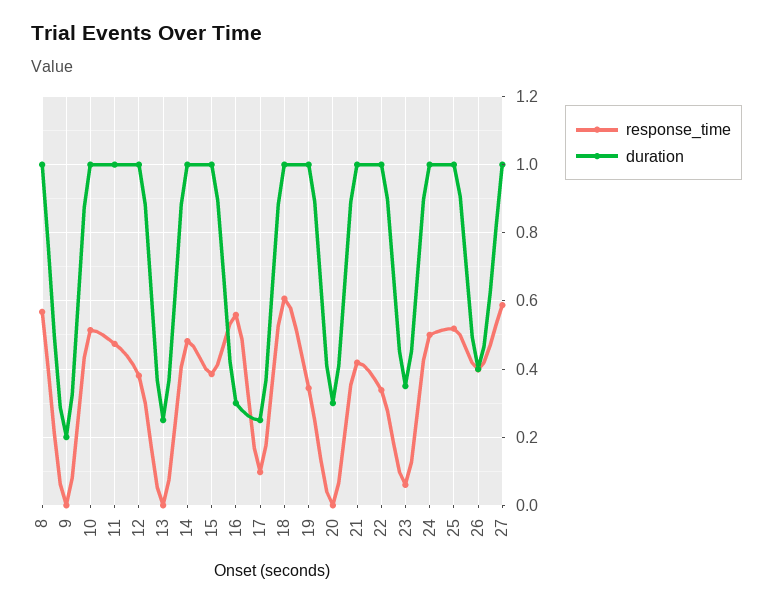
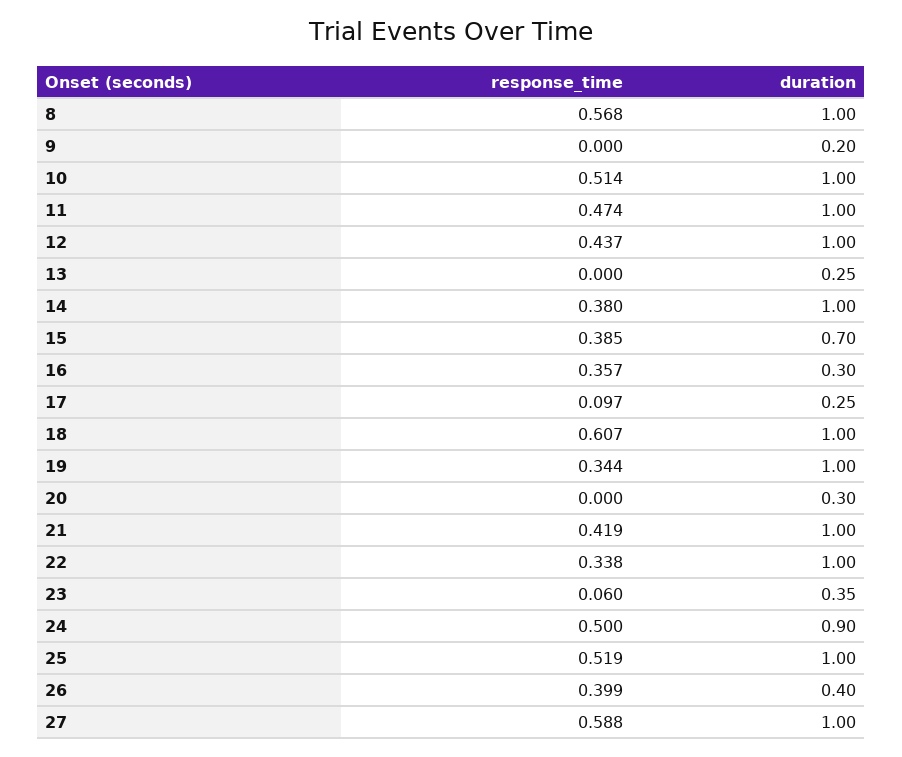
  {
    "response_time": {
      "8": 0.568,
      "9": 0,
      "10": 0.514,
      "11": 0.474,
-     "12": 0.38,
+     "12": 0.437,
      "13": 0,
-     "14": 0.48,
+     "14": 0.38,
      "15": 0.385,
-     "16": 0.56,
+     "16": 0.357,
      "17": 0.097,
      "18": 0.607,
      "19": 0.344,
      "20": 0,
      "21": 0.419,
      "22": 0.338,
      "23": 0.06,
      "24": 0.5,
      "25": 0.519,
      "26": 0.399,
      "27": 0.588
    },
    "duration": {
      "8": 1,
      "9": 0.2,
      "10": 1,
      "11": 1,
      "12": 1,
      "13": 0.25,
      "14": 1,
-     "15": 1,
+     "15": 0.7,
      "16": 0.3,
      "17": 0.25,
      "18": 1,
      "19": 1,
      "20": 0.3,
      "21": 1,
      "22": 1,
      "23": 0.35,
-     "24": 1,
+     "24": 0.9,
      "25": 1,
      "26": 0.4,
      "27": 1
    }
  }

